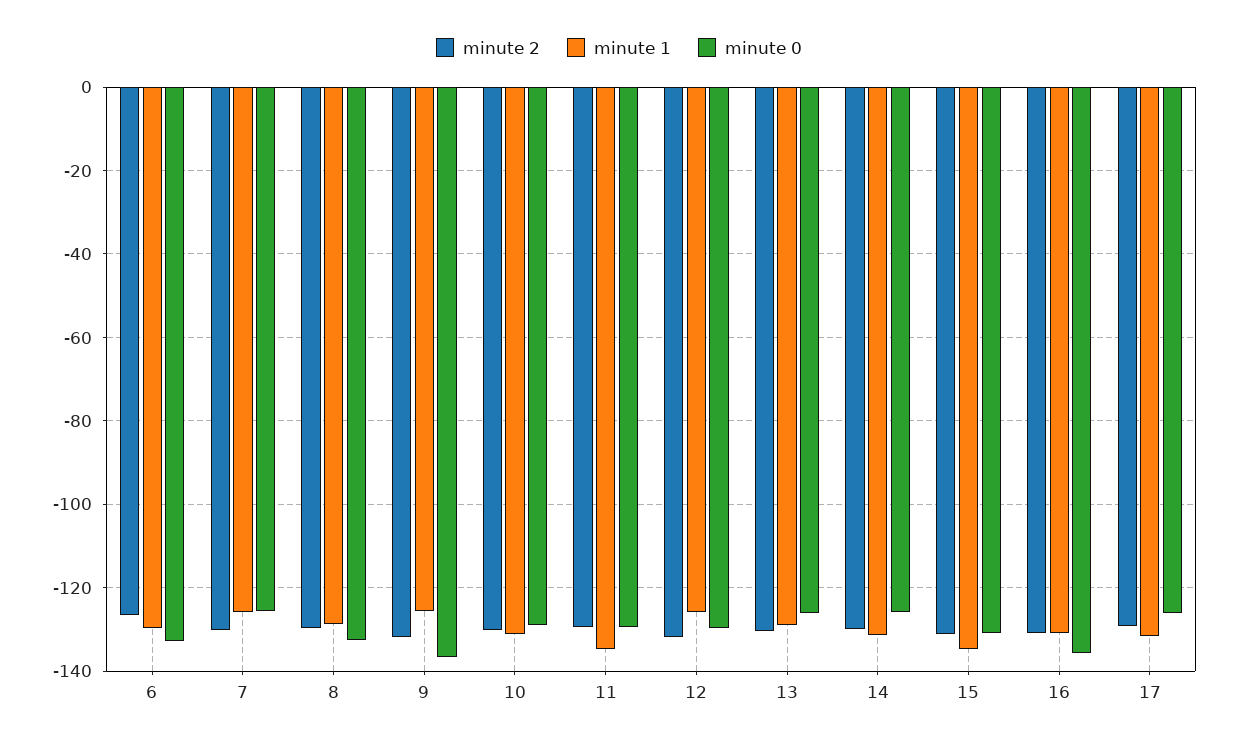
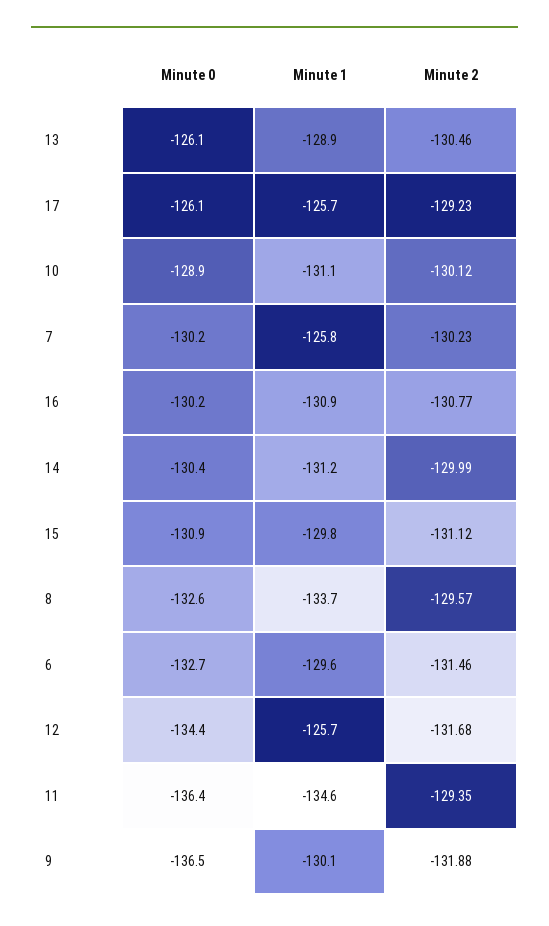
  {
    "minute 2": {
-     "6": -126,
+     "6": -131.46,
      "7": -130.23,
      "8": -129.57,
      "9": -131.88,
      "10": -130.12,
      "11": -129.35,
      "12": -131.68,
      "13": -130.46,
      "14": -129.99,
      "15": -131.12,
      "16": -130.77,
      "17": -129.23
    },
    "minute 1": {
      "6": -129.6,
      "7": -125.8,
-     "8": -128,
+     "8": -133.7,
-     "9": -126,
+     "9": -130.1,
      "10": -131.1,
      "11": -134.6,
      "12": -125.7,
      "13": -128.9,
      "14": -131.2,
-     "15": -134,
+     "15": -129.8,
      "16": -130.9,
-     "17": -132
+     "17": -125.7
    },
    "minute 0": {
      "6": -132.7,
-     "7": -126,
+     "7": -130.2,
      "8": -132.6,
      "9": -136.5,
      "10": -128.9,
-     "11": -130,
+     "11": -136.4,
-     "12": -130,
+     "12": -134.4,
      "13": -126.1,
-     "14": -126,
+     "14": -130.4,
      "15": -130.9,
-     "16": -136,
+     "16": -130.2,
      "17": -126.1
    }
  }

